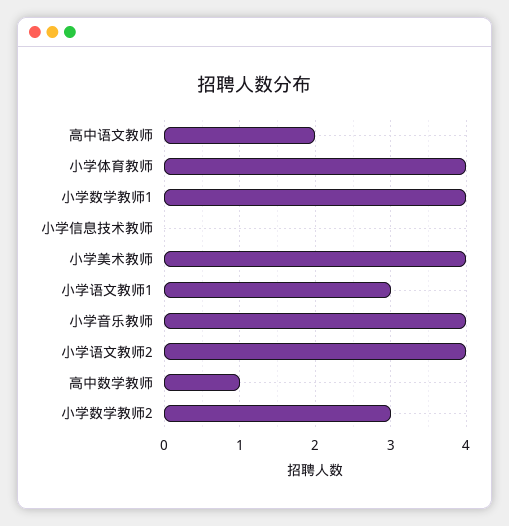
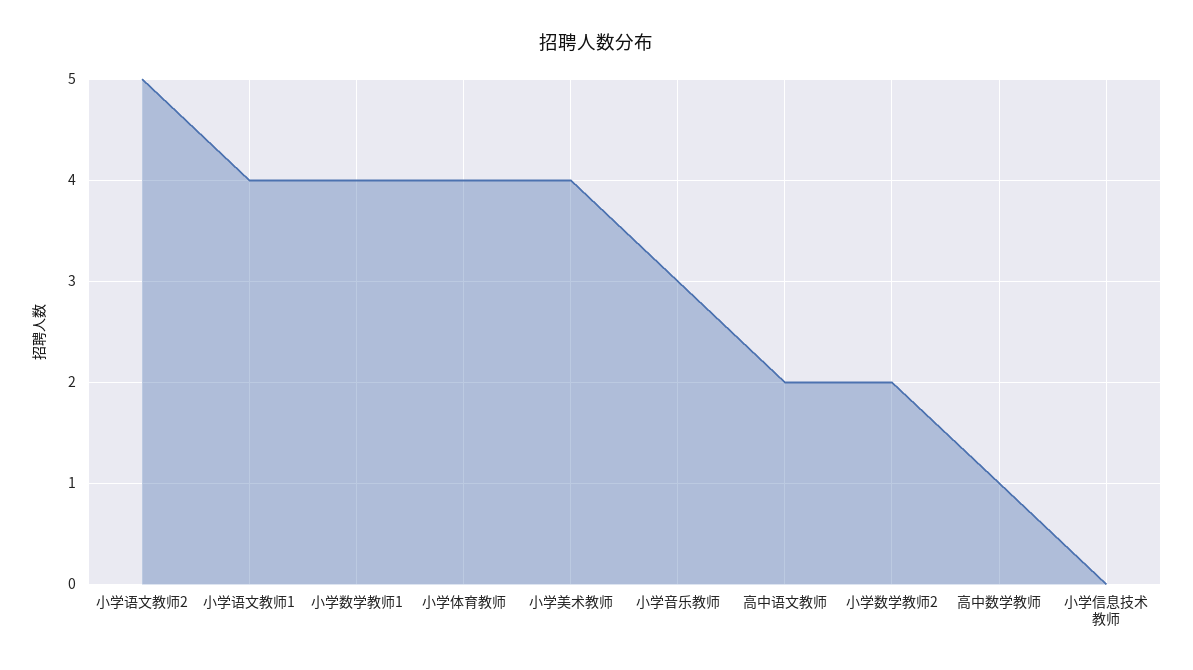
  {
    "高中语文教师": 2,
    "小学体育教师": 4,
    "小学数学教师1": 4,
    "小学信息技术教师": 0,
    "小学美术教师": 4,
-   "小学语文教师1": 3,
+   "小学语文教师1": 4,
-   "小学音乐教师": 4,
+   "小学音乐教师": 3,
-   "小学语文教师2": 4,
+   "小学语文教师2": 5,
    "高中数学教师": 1,
-   "小学数学教师2": 3
+   "小学数学教师2": 2
  }

